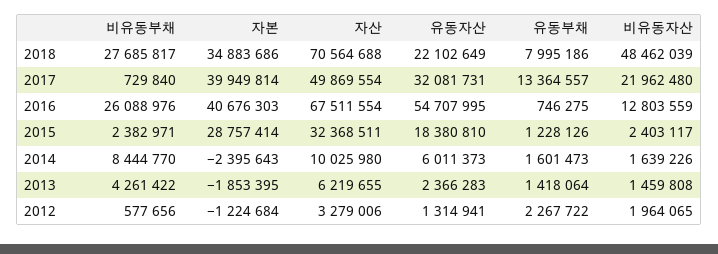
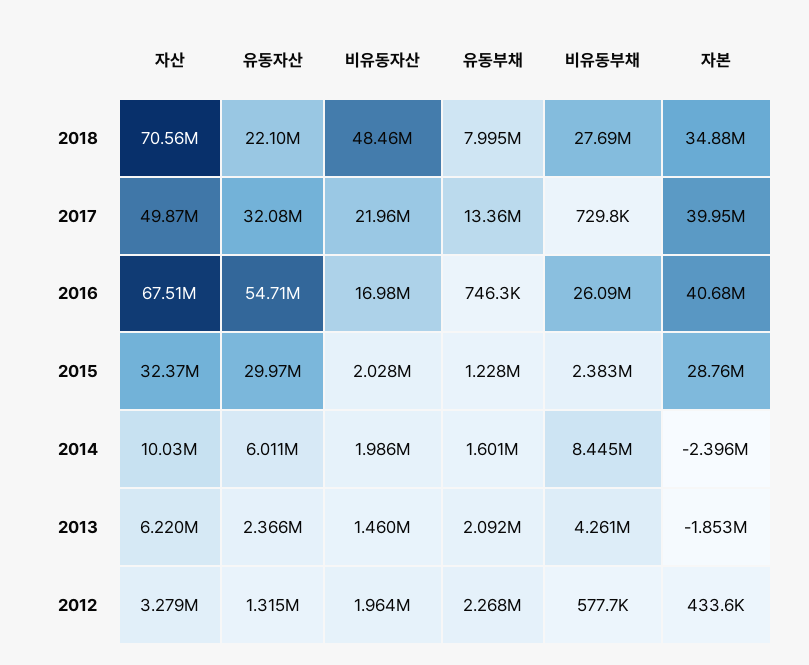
  {
    "비유동부채": {
      "2018": 27685817,
      "2017": 729840,
      "2016": 26088976,
      "2015": 2382971,
      "2014": 8444770,
      "2013": 4261422,
      "2012": 577656
    },
    "자본": {
      "2018": 34883686,
      "2017": 39949814,
      "2016": 40676303,
      "2015": 28757414,
      "2014": -2395643,
      "2013": -1853395,
-     "2012": -1224684
+     "2012": 433600
    },
    "자산": {
      "2018": 70564688,
      "2017": 49869554,
      "2016": 67511554,
      "2015": 32368511,
      "2014": 10025980,
      "2013": 6219655,
      "2012": 3279006
    },
    "유동자산": {
      "2018": 22102649,
      "2017": 32081731,
      "2016": 54707995,
-     "2015": 18380810,
+     "2015": 29970000,
      "2014": 6011373,
      "2013": 2366283,
      "2012": 1314941
    },
    "유동부채": {
      "2018": 7995186,
      "2017": 13364557,
      "2016": 746275,
      "2015": 1228126,
      "2014": 1601473,
-     "2013": 1418064,
+     "2013": 2092000,
      "2012": 2267722
    },
    "비유동자산": {
      "2018": 48462039,
      "2017": 21962480,
-     "2016": 12803559,
+     "2016": 16980000,
-     "2015": 2403117,
+     "2015": 2028000,
-     "2014": 1639226,
+     "2014": 1986000,
      "2013": 1459808,
      "2012": 1964065
    }
  }

